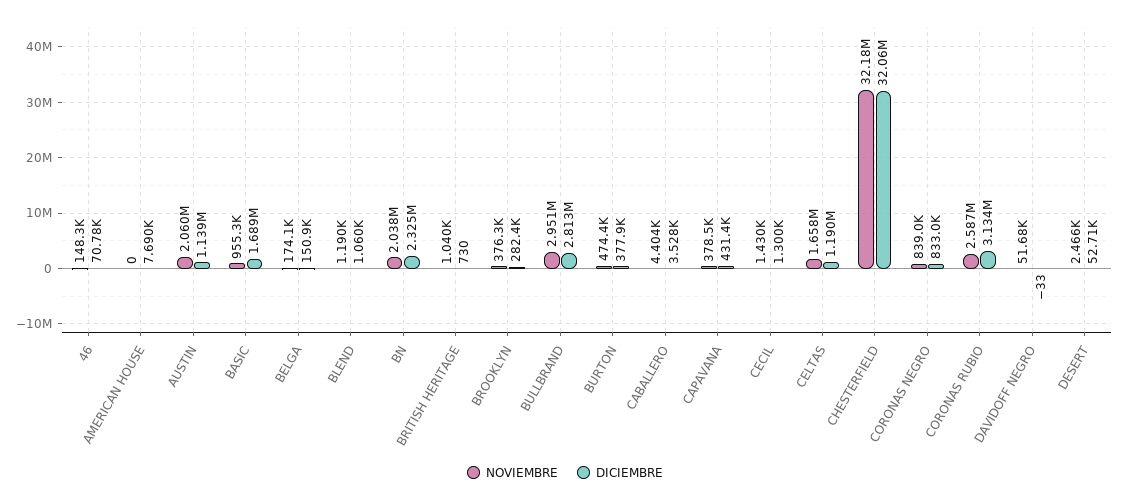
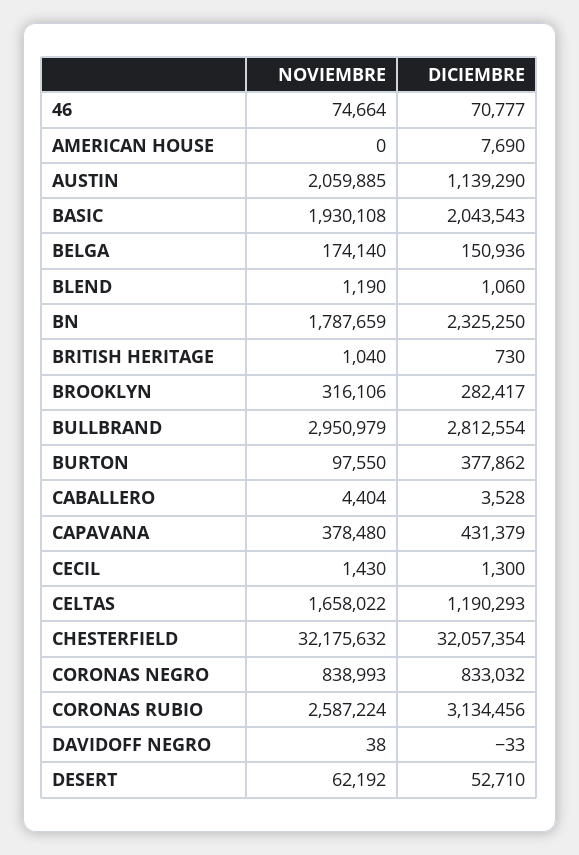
  {
    "NOVIEMBRE": {
-     "46": 148300,
+     "46": 74664,
      "AMERICAN HOUSE": 0,
      "AUSTIN": 2059885,
-     "BASIC": 955300,
+     "BASIC": 1930108,
      "BELGA": 174140,
      "BLEND": 1190,
-     "BN": 2038000,
+     "BN": 1787659,
      "BRITISH HERITAGE": 1040,
-     "BROOKLYN": 376300,
+     "BROOKLYN": 316106,
      "BULLBRAND": 2950979,
-     "BURTON": 474400,
+     "BURTON": 97550,
      "CABALLERO": 4404,
      "CAPAVANA": 378480,
      "CECIL": 1430,
      "CELTAS": 1658022,
      "CHESTERFIELD": 32175632,
      "CORONAS NEGRO": 838993,
      "CORONAS RUBIO": 2587224,
-     "DAVIDOFF NEGRO": 51680,
+     "DAVIDOFF NEGRO": 38,
-     "DESERT": 2466
+     "DESERT": 62192
    },
    "DICIEMBRE": {
      "46": 70777,
      "AMERICAN HOUSE": 7690,
      "AUSTIN": 1139290,
-     "BASIC": 1689000,
+     "BASIC": 2043543,
      "BELGA": 150936,
      "BLEND": 1060,
      "BN": 2325250,
      "BRITISH HERITAGE": 730,
      "BROOKLYN": 282417,
      "BULLBRAND": 2812554,
      "BURTON": 377862,
      "CABALLERO": 3528,
      "CAPAVANA": 431379,
      "CECIL": 1300,
      "CELTAS": 1190293,
      "CHESTERFIELD": 32057354,
      "CORONAS NEGRO": 833032,
      "CORONAS RUBIO": 3134456,
      "DAVIDOFF NEGRO": -33,
      "DESERT": 52710
    }
  }

